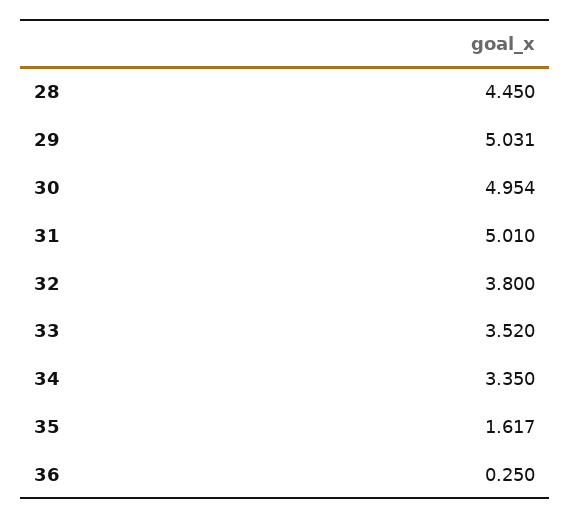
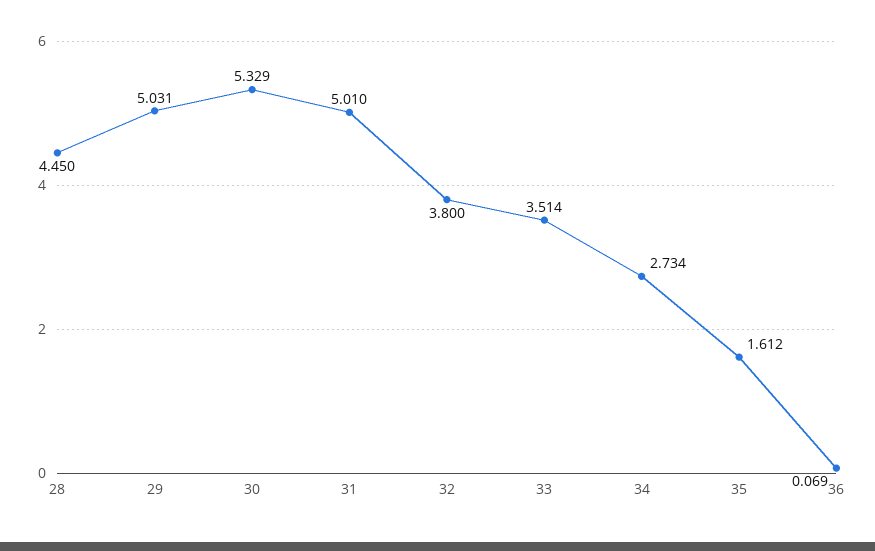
  {
    "28": 4.45,
    "29": 5.031,
-   "30": 4.954,
+   "30": 5.329,
    "31": 5.01,
    "32": 3.8,
-   "33": 3.52,
+   "33": 3.514,
-   "34": 3.35,
+   "34": 2.734,
-   "35": 1.617,
+   "35": 1.612,
-   "36": 0.25
+   "36": 0.069
  }

